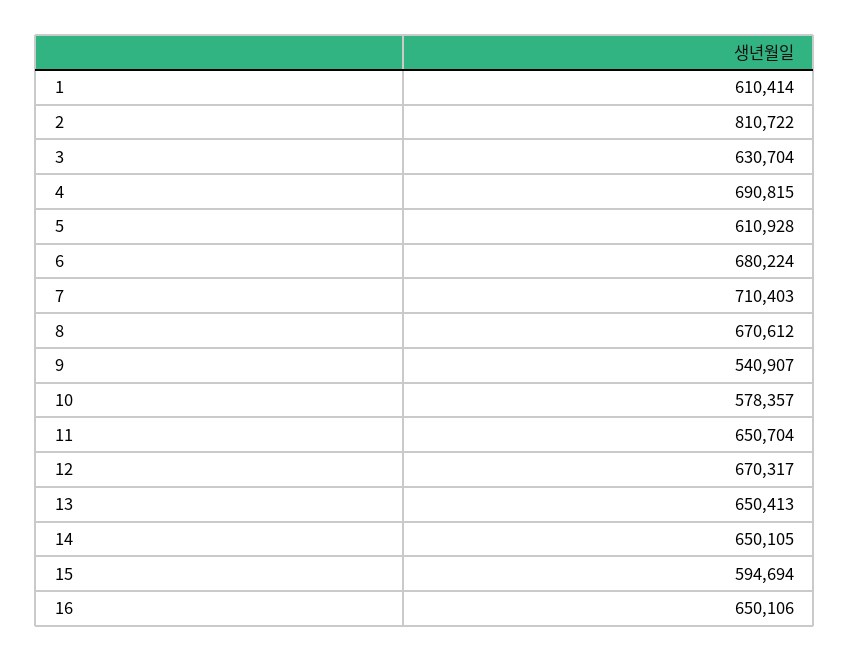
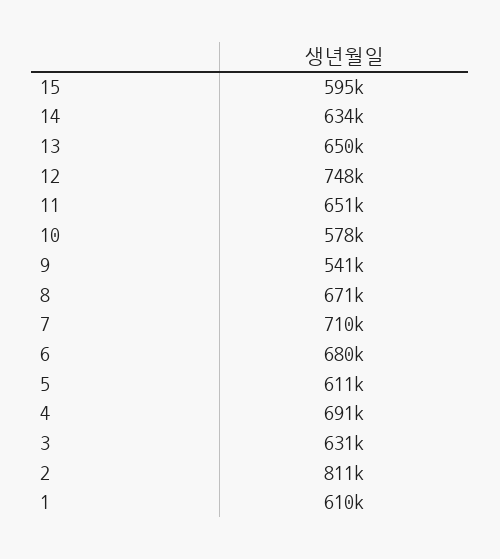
  {
    "1": 610414,
    "2": 810722,
    "3": 630704,
    "4": 690815,
    "5": 610928,
    "6": 680224,
    "7": 710403,
    "8": 670612,
    "9": 540907,
    "10": 578357,
    "11": 650704,
-   "12": 670317,
+   "12": 748000,
    "13": 650413,
-   "14": 650105,
+   "14": 634000,
-   "15": 594694,
+   "15": 594694
-   "16": 650106
  }

